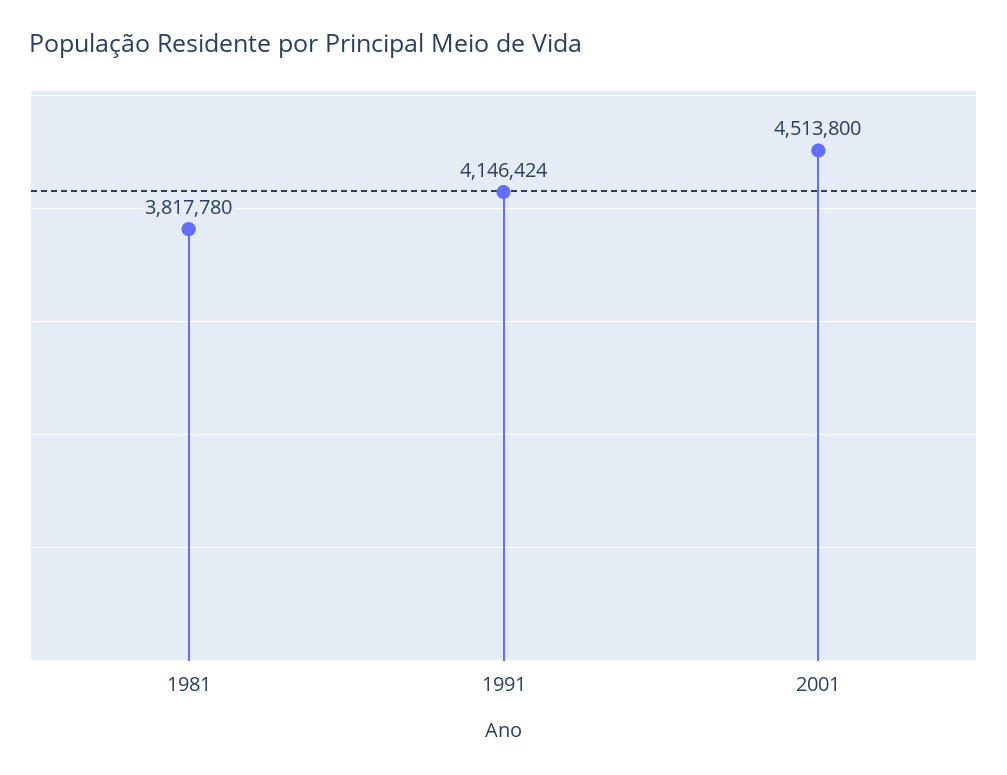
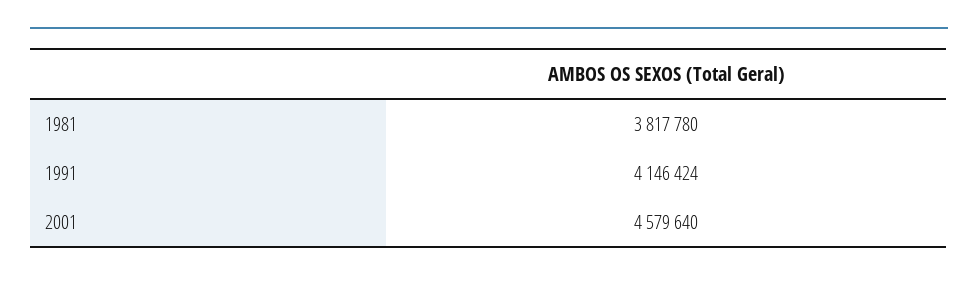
  {
    "1981": 3817780,
    "1991": 4146424,
-   "2001": 4513800
+   "2001": 4579640
  }

